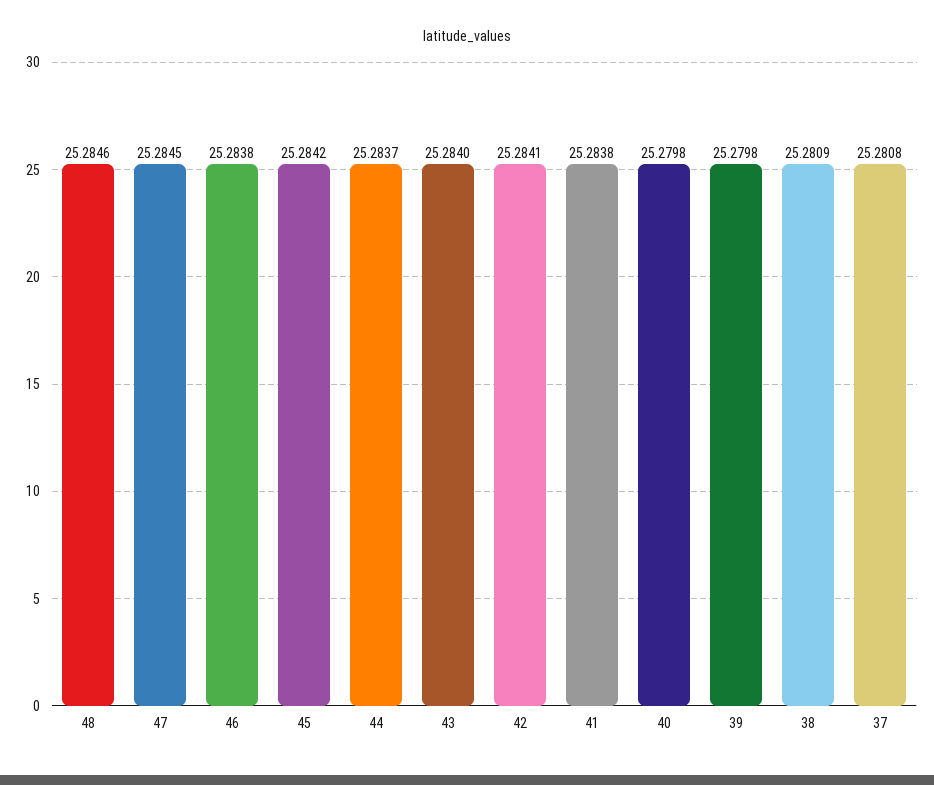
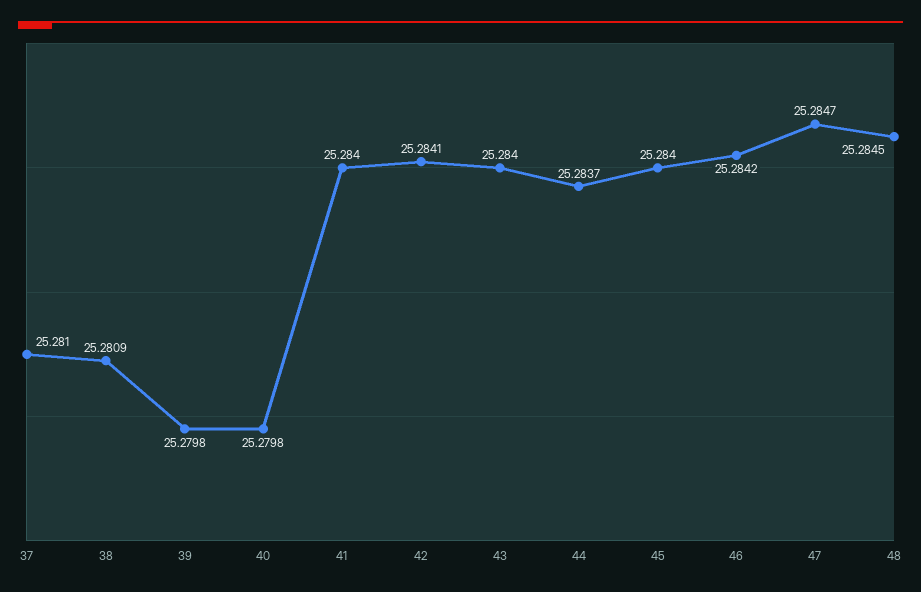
  {
-   "48": 25.2846,
+   "48": 25.2845,
-   "47": 25.2845,
+   "47": 25.2847,
-   "46": 25.2838,
+   "46": 25.2842,
-   "45": 25.2842,
+   "45": 25.284,
    "44": 25.2837,
    "43": 25.284,
    "42": 25.2841,
-   "41": 25.2838,
+   "41": 25.284,
    "40": 25.2798,
    "39": 25.2798,
    "38": 25.2809,
-   "37": 25.2808
+   "37": 25.281
  }

